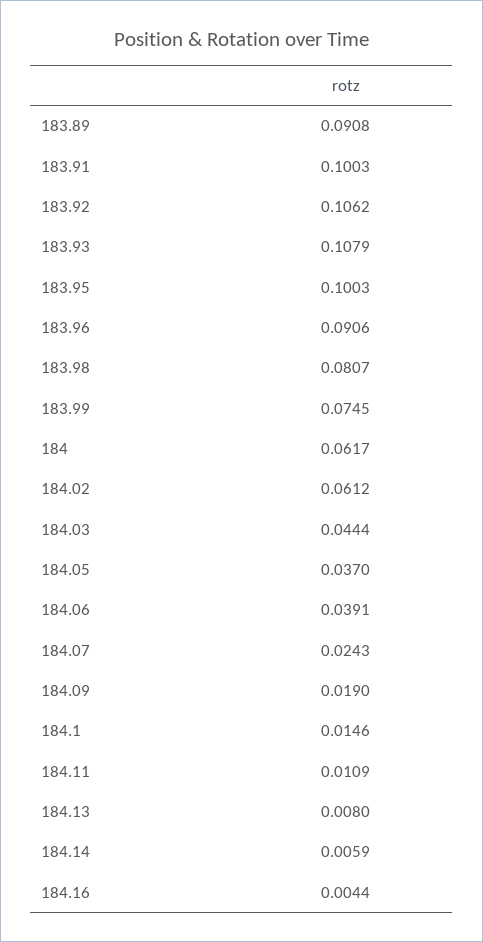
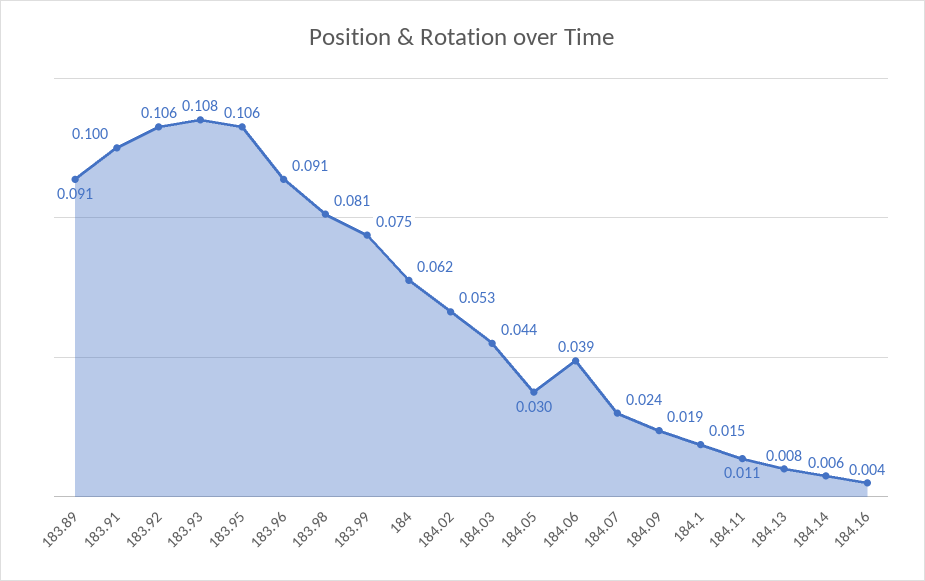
  {
    "183.89": 0.0908,
    "183.91": 0.1003,
    "183.92": 0.1062,
    "183.93": 0.1079,
-   "183.95": 0.1003,
+   "183.95": 0.106,
    "183.96": 0.0906,
    "183.98": 0.0807,
    "183.99": 0.0745,
    "184": 0.0617,
-   "184.02": 0.0612,
+   "184.02": 0.053,
    "184.03": 0.0444,
-   "184.05": 0.037,
+   "184.05": 0.03,
    "184.06": 0.0391,
    "184.07": 0.0243,
    "184.09": 0.019,
    "184.1": 0.0146,
    "184.11": 0.0109,
    "184.13": 0.008,
    "184.14": 0.0059,
    "184.16": 0.0044
  }

